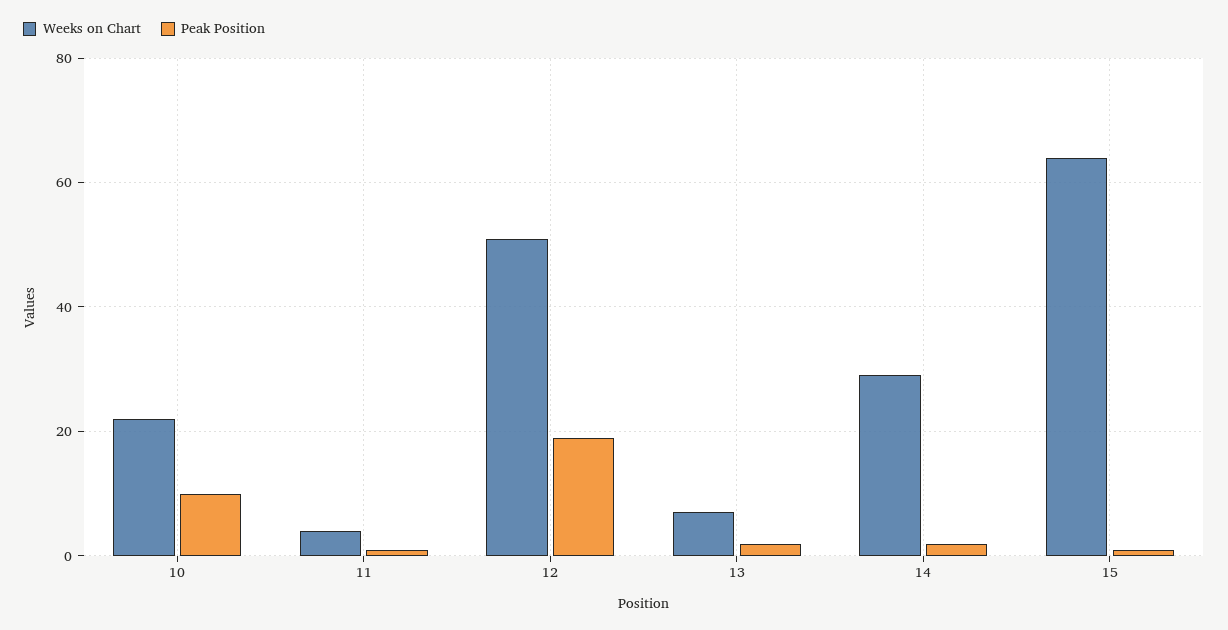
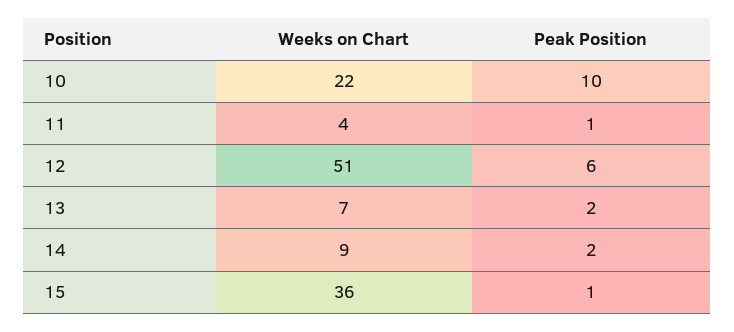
  {
    "Weeks on Chart": {
      "10": 22,
      "11": 4,
      "12": 51,
      "13": 7,
-     "14": 30,
+     "14": 9,
-     "15": 65
+     "15": 36
    },
    "Peak Position": {
      "10": 10,
      "11": 1,
-     "12": 20,
+     "12": 6,
      "13": 2,
      "14": 2,
      "15": 1
    }
  }

